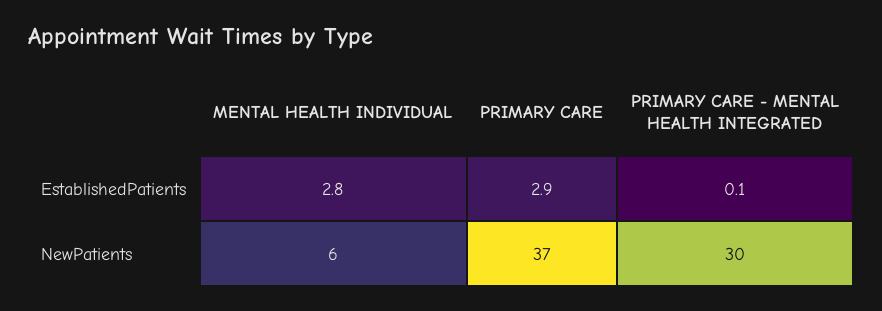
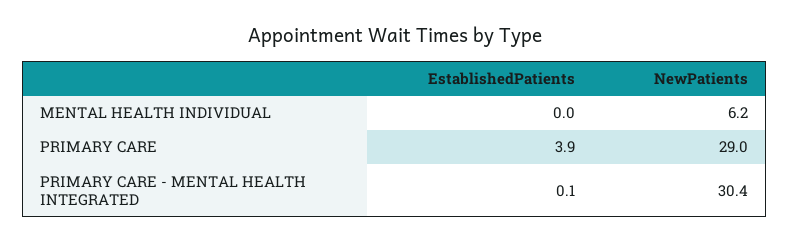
  {
    "MENTAL HEALTH INDIVIDUAL": {
-     "EstablishedPatients": 2.8,
+     "EstablishedPatients": 0,
      "NewPatients": 6.2
    },
    "PRIMARY CARE": {
-     "EstablishedPatients": 2.9,
+     "EstablishedPatients": 3.9,
-     "NewPatients": 37
+     "NewPatients": 29
    },
    "PRIMARY CARE - MENTAL HEALTH INTEGRATED": {
      "EstablishedPatients": 0.1,
      "NewPatients": 30.4
    }
  }

